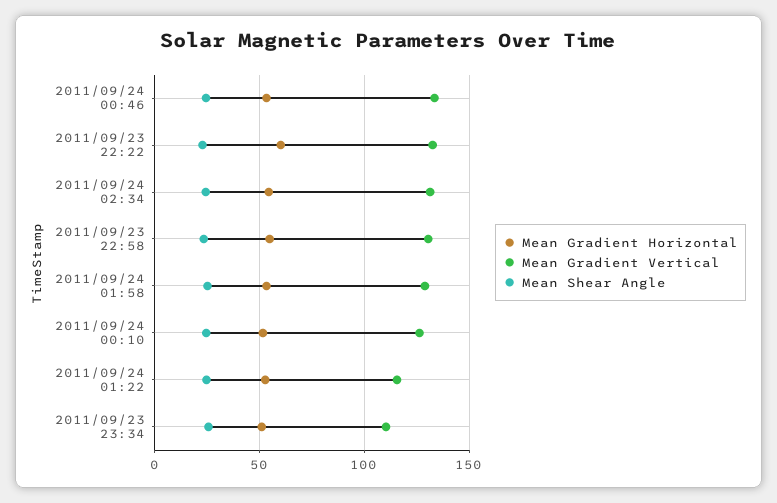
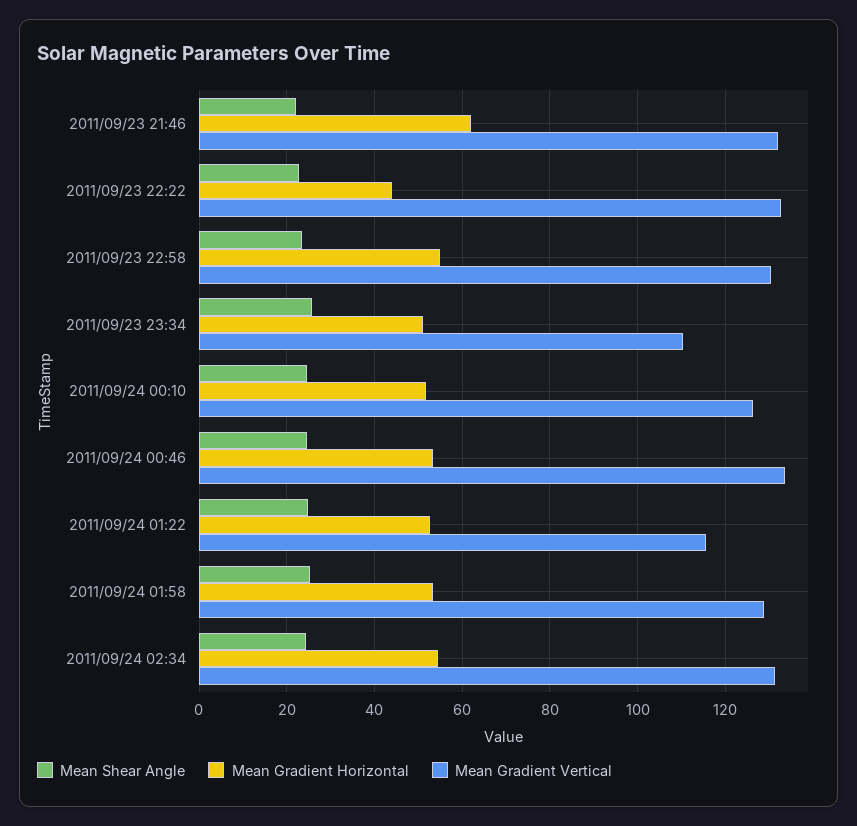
  {
    "Mean Gradient Horizontal": {
      "2011/09/24 00:46": 54,
-     "2011/09/23 22:22": 60,
+     "2011/09/23 22:22": 44,
      "2011/09/24 02:34": 54,
      "2011/09/23 22:58": 54,
      "2011/09/24 01:58": 54,
      "2011/09/24 00:10": 52,
      "2011/09/24 01:22": 52,
-     "2011/09/23 23:34": 52
+     "2011/09/23 23:34": 52,
+     "2011/09/23 21:46": 62
    },
    "Mean Gradient Vertical": {
      "2011/09/24 00:46": 134,
      "2011/09/23 22:22": 132,
      "2011/09/24 02:34": 132,
      "2011/09/23 22:58": 130,
      "2011/09/24 01:58": 128,
      "2011/09/24 00:10": 126,
      "2011/09/24 01:22": 116,
-     "2011/09/23 23:34": 110
+     "2011/09/23 23:34": 110,
+     "2011/09/23 21:46": 132
    },
    "Mean Shear Angle": {
      "2011/09/24 00:46": 24,
      "2011/09/23 22:22": 22,
      "2011/09/24 02:34": 24,
      "2011/09/23 22:58": 24,
      "2011/09/24 01:58": 26,
      "2011/09/24 00:10": 24,
      "2011/09/24 01:22": 24,
-     "2011/09/23 23:34": 26
+     "2011/09/23 23:34": 26,
+     "2011/09/23 21:46": 22
    }
  }

